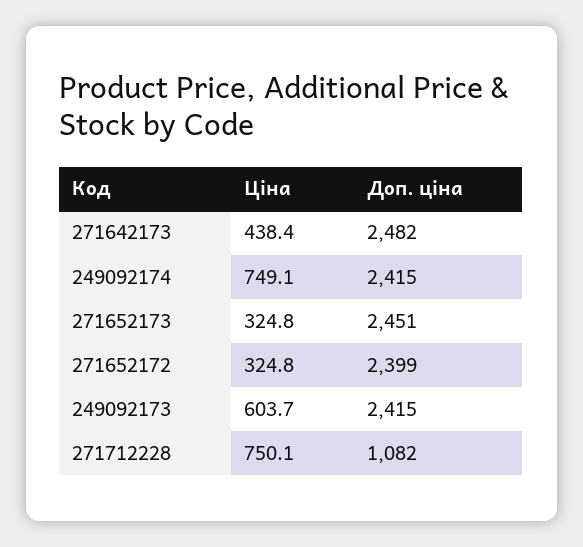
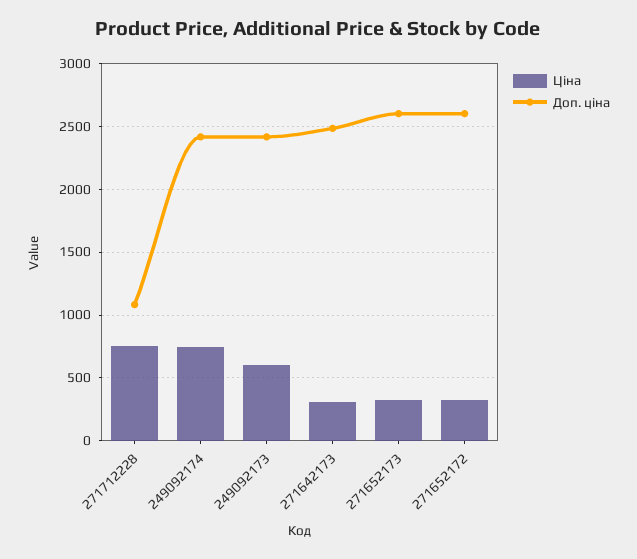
  {
    "Ціна": {
-     "271642173": 438.4,
+     "271642173": 300,
      "249092174": 749.1,
      "271652173": 324.8,
      "271652172": 324.8,
      "249092173": 603.7,
      "271712228": 750.1
    },
    "Доп. ціна": {
      "271642173": 2482,
      "249092174": 2415,
-     "271652173": 2451,
+     "271652173": 2600,
-     "271652172": 2399,
+     "271652172": 2600,
      "249092173": 2415,
      "271712228": 1082
    }
  }

